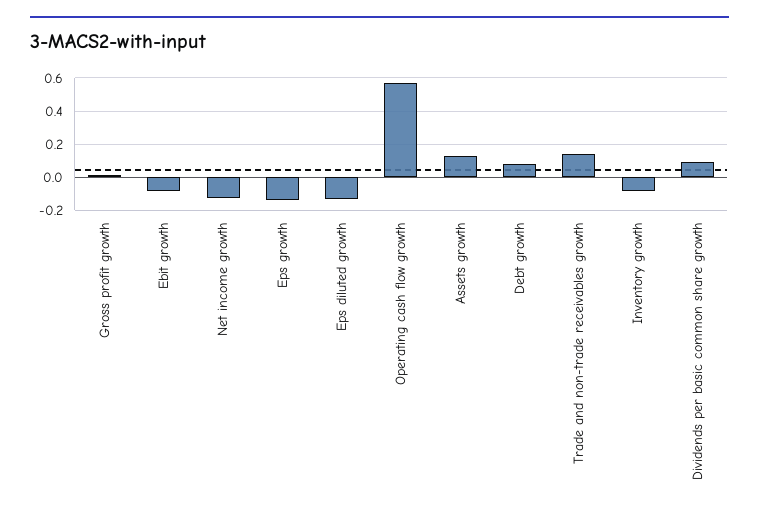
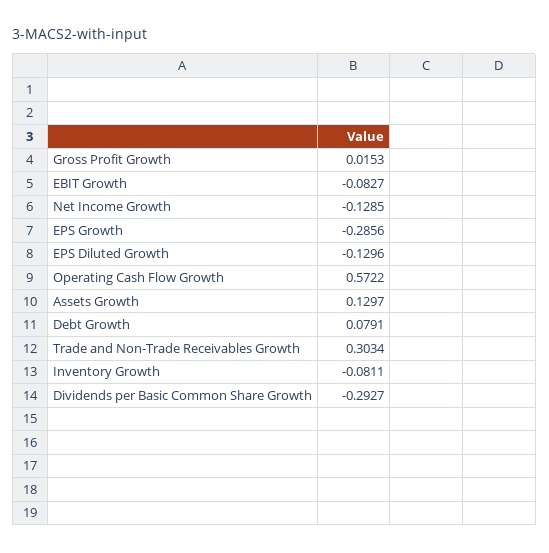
  {
    "Gross profit growth": 0.0153,
    "Ebit growth": -0.0827,
    "Net income growth": -0.1285,
-   "Eps growth": -0.15,
+   "Eps growth": -0.2856,
    "Eps diluted growth": -0.1296,
    "Operating cash flow growth": 0.5722,
    "Assets growth": 0.1297,
    "Debt growth": 0.0791,
-   "Trade and non-trade receivables growth": 0.15,
+   "Trade and non-trade receivables growth": 0.3034,
    "Inventory growth": -0.0811,
-   "Dividends per basic common share growth": 0.1
+   "Dividends per basic common share growth": -0.2927
  }

